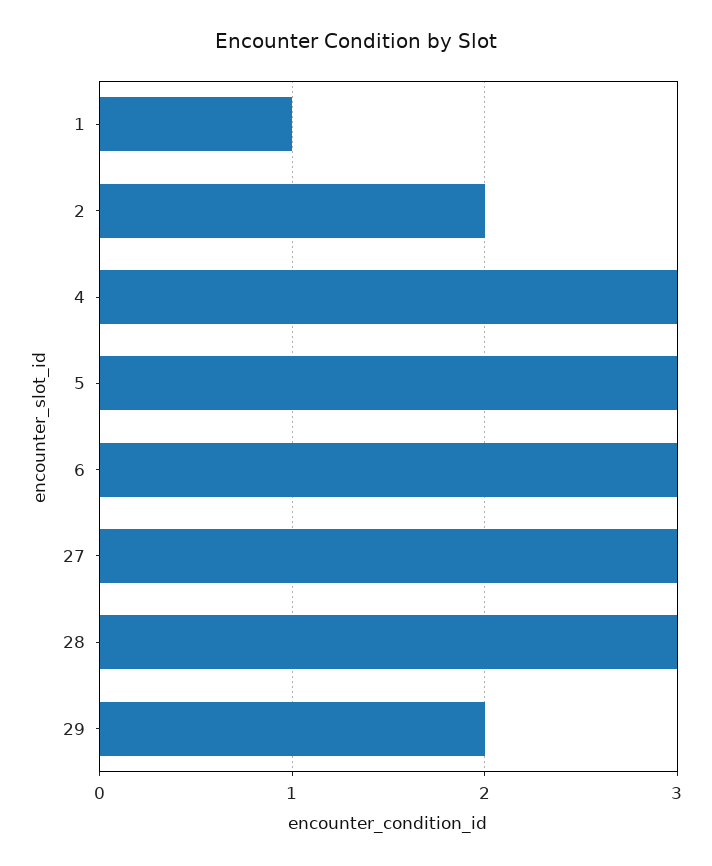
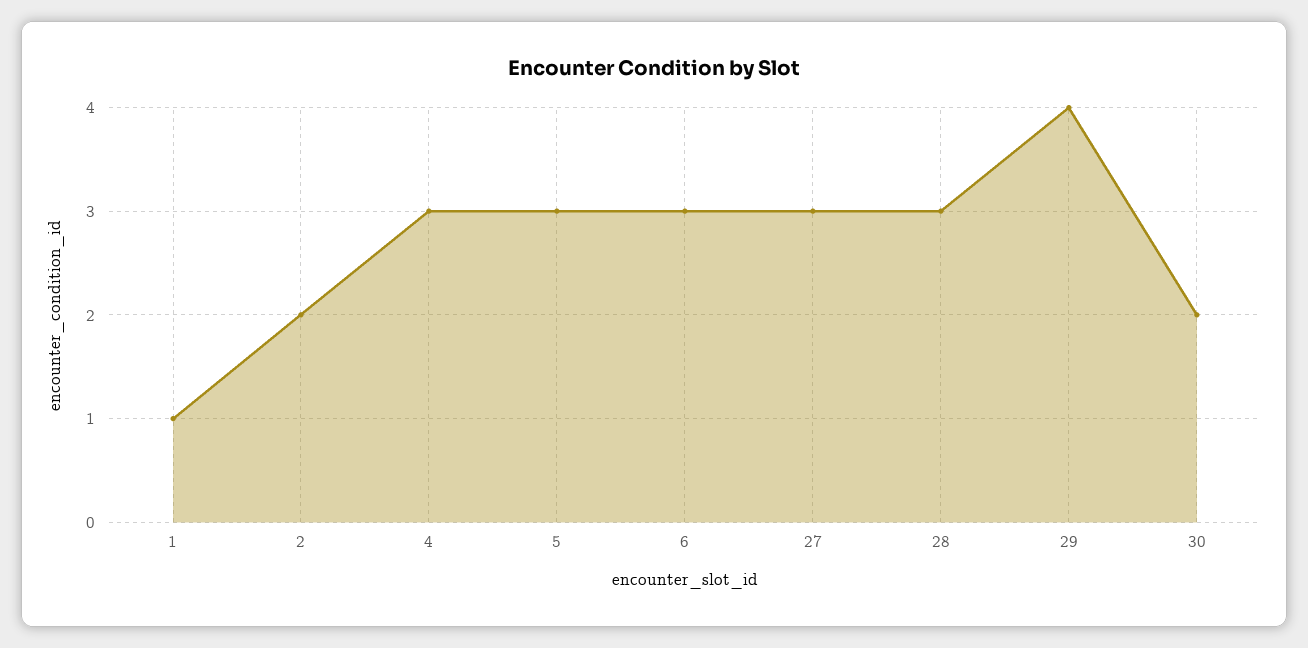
  {
    "1": 1,
    "2": 2,
    "4": 3,
    "5": 3,
    "6": 3,
    "27": 3,
    "28": 3,
-   "29": 2
+   "29": 4,
+   "30": 2
  }

